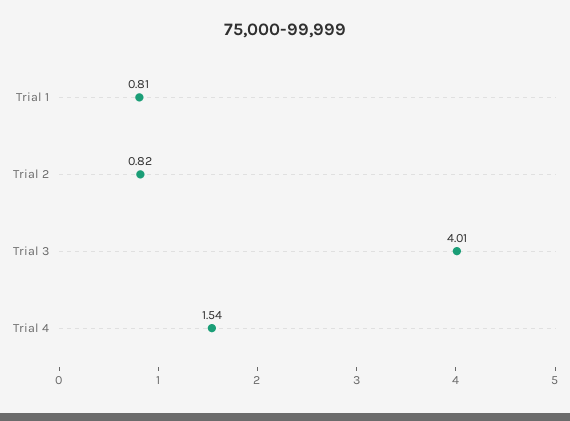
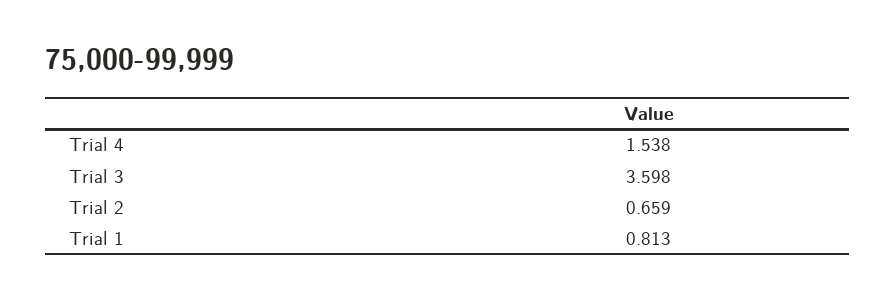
  {
    "Trial 1": 0.813,
-   "Trial 2": 0.82,
+   "Trial 2": 0.659,
-   "Trial 3": 4.01,
+   "Trial 3": 3.598,
    "Trial 4": 1.538
  }

